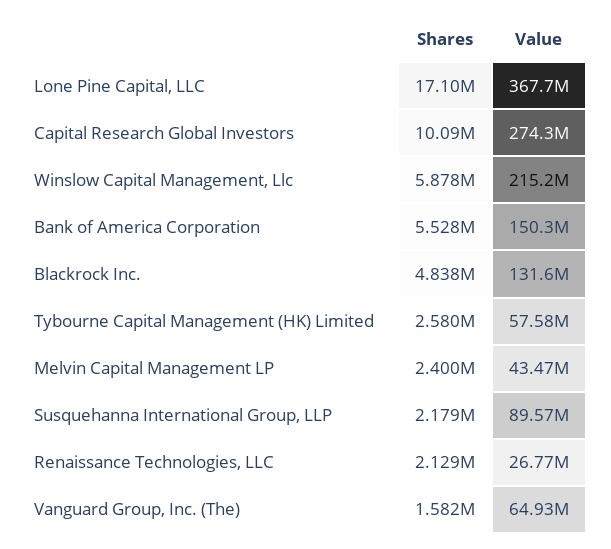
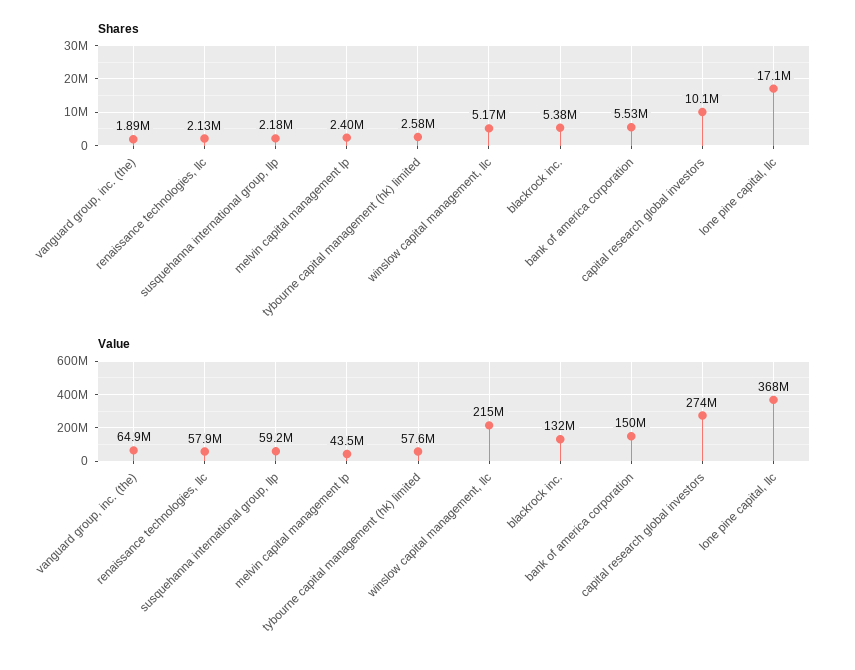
  {
    "Shares": {
      "Lone Pine Capital, LLC": 17100000,
      "Capital Research Global Investors": 10090000,
-     "Winslow Capital Management, Llc": 5878000,
+     "Winslow Capital Management, Llc": 5170000,
      "Bank of America Corporation": 5528000,
-     "Blackrock Inc.": 4838000,
+     "Blackrock Inc.": 5380000,
      "Tybourne Capital Management (HK) Limited": 2580000,
      "Melvin Capital Management LP": 2400000,
      "Susquehanna International Group, LLP": 2179000,
      "Renaissance Technologies, LLC": 2129000,
-     "Vanguard Group, Inc. (The)": 1582000
+     "Vanguard Group, Inc. (The)": 1890000
    },
    "Value": {
      "Lone Pine Capital, LLC": 367700000,
      "Capital Research Global Investors": 274300000,
      "Winslow Capital Management, Llc": 215200000,
      "Bank of America Corporation": 150300000,
      "Blackrock Inc.": 131600000,
      "Tybourne Capital Management (HK) Limited": 57580000,
      "Melvin Capital Management LP": 43470000,
-     "Susquehanna International Group, LLP": 89570000,
+     "Susquehanna International Group, LLP": 59200000,
-     "Renaissance Technologies, LLC": 26770000,
+     "Renaissance Technologies, LLC": 57900000,
      "Vanguard Group, Inc. (The)": 64930000
    }
  }

